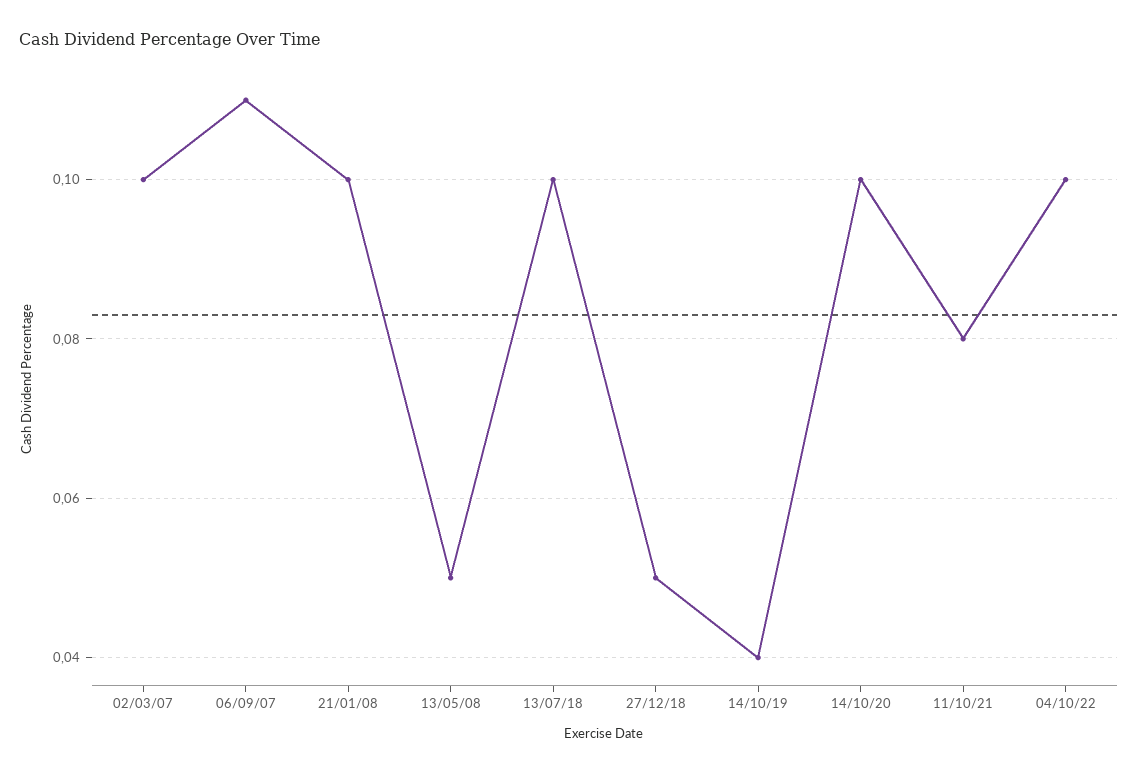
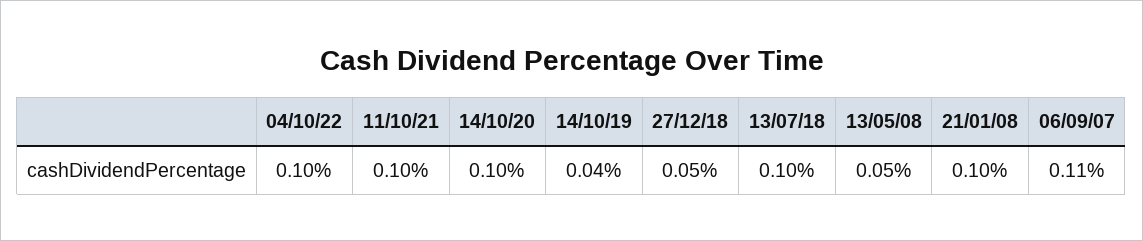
  {
-   "02/03/07": 0.1,
    "06/09/07": 0.11,
    "21/01/08": 0.1,
    "13/05/08": 0.05,
    "13/07/18": 0.1,
    "27/12/18": 0.05,
    "14/10/19": 0.04,
    "14/10/20": 0.1,
-   "11/10/21": 0.08,
+   "11/10/21": 0.1,
    "04/10/22": 0.1
  }

